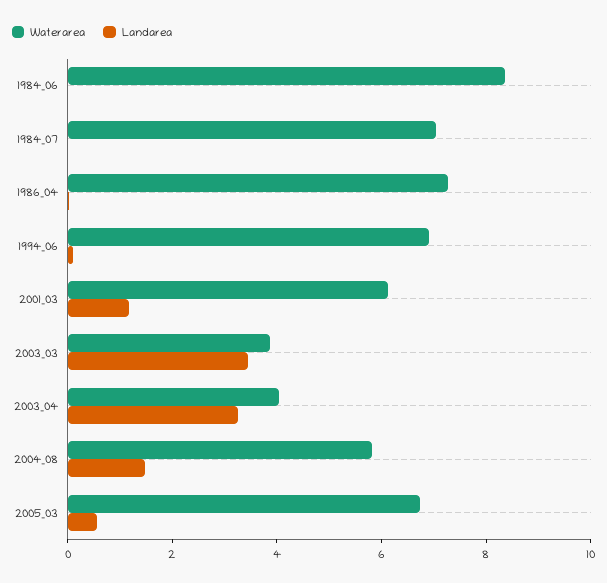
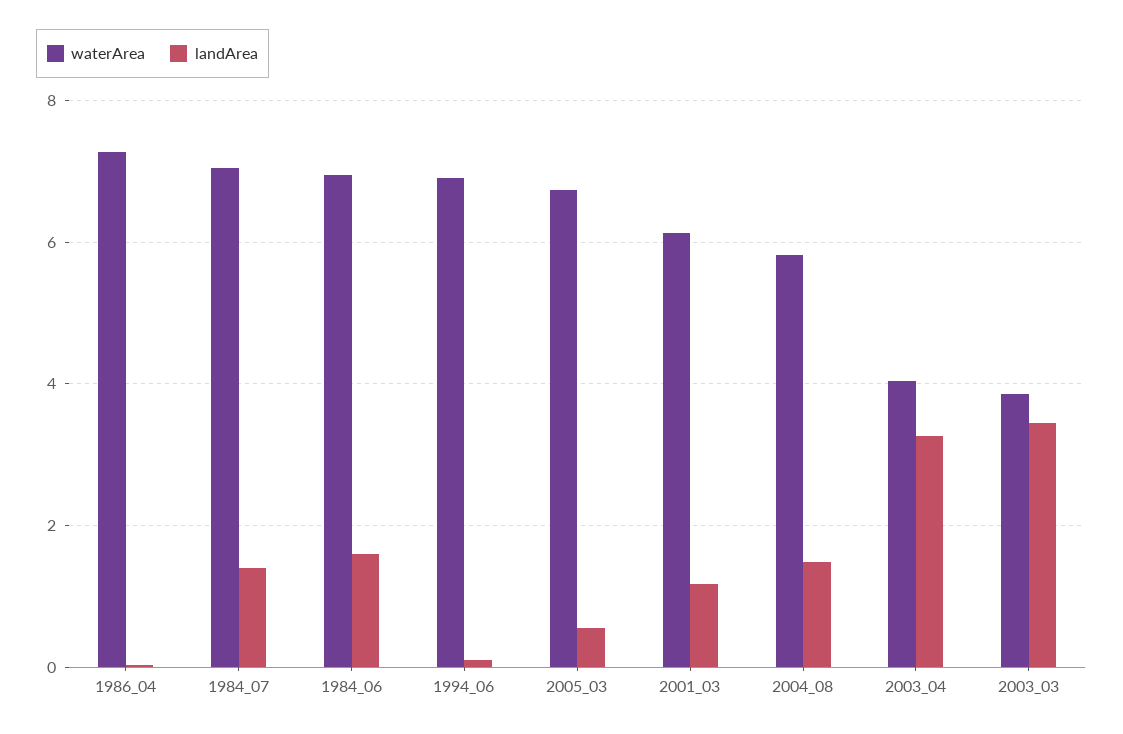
  {
    "Waterarea": {
-     "1984_06": 8.5,
+     "1984_06": 7,
      "1984_07": 7,
      "1986_04": 7.2,
      "1994_06": 7,
      "2001_03": 6.2,
      "2003_03": 3.8,
      "2003_04": 4,
      "2004_08": 5.8,
      "2005_03": 6.8
    },
    "Landarea": {
-     "1984_06": 0,
+     "1984_06": 1.6,
-     "1984_07": 0,
+     "1984_07": 1.4,
      "1986_04": 0,
      "1994_06": 0.2,
      "2001_03": 1.2,
      "2003_03": 3.4,
      "2003_04": 3.2,
      "2004_08": 1.4,
      "2005_03": 0.6
    }
  }

